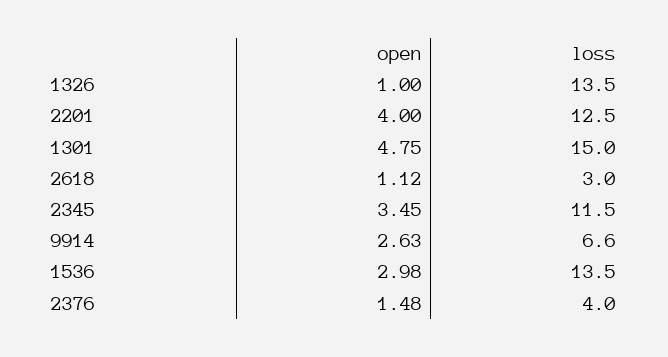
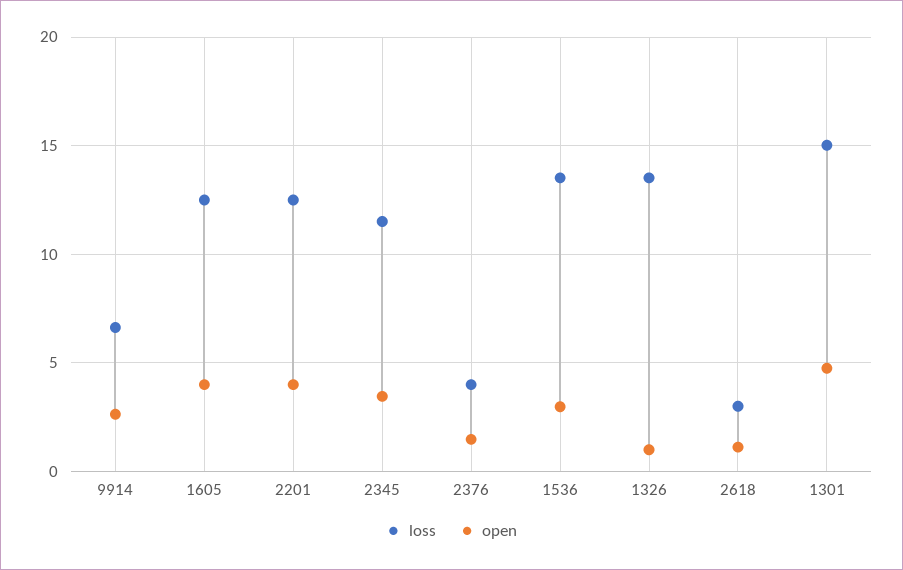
  {
    "open": {
      "1326": 1,
      "2201": 4,
      "1301": 4.75,
      "2618": 1.12,
      "2345": 3.45,
      "9914": 2.63,
      "1536": 2.98,
-     "2376": 1.48
+     "2376": 1.48,
+     "1605": 4
    },
    "loss": {
      "1326": 13.5,
      "2201": 12.5,
      "1301": 15,
      "2618": 3,
      "2345": 11.5,
      "9914": 6.6,
      "1536": 13.5,
-     "2376": 4
+     "2376": 4,
+     "1605": 12.5
    }
  }

